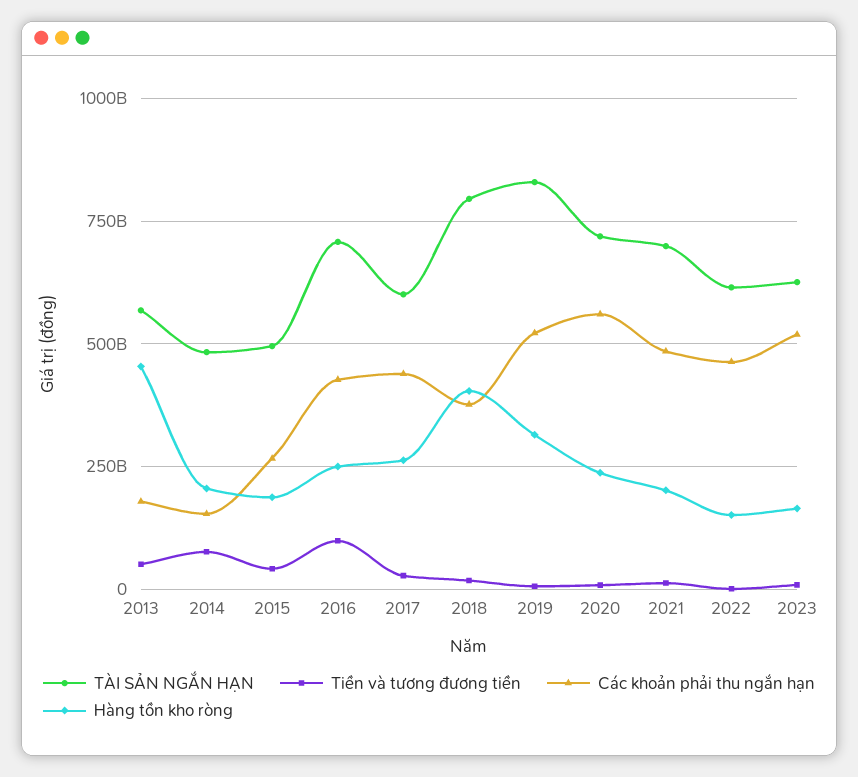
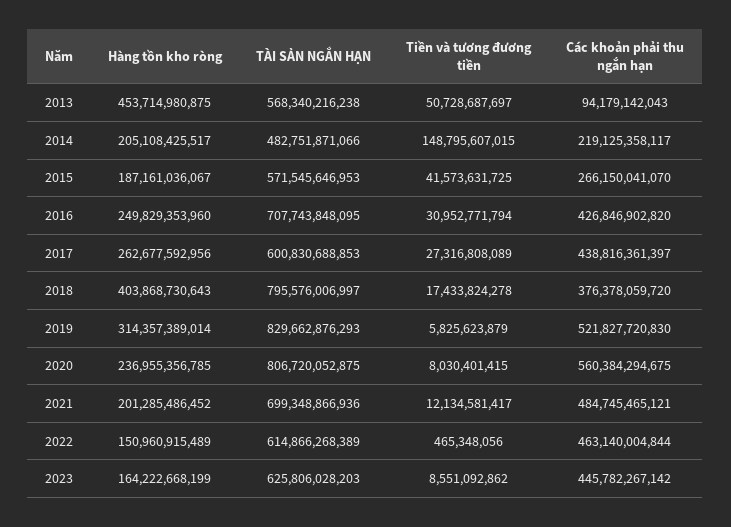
  {
    "TÀI SẢN NGẮN HẠN": {
      "2013": 568340216238,
      "2014": 482751871066,
-     "2015": 500000000000,
+     "2015": 571545646953,
      "2016": 707743848095,
      "2017": 600830688853,
      "2018": 795576006997,
      "2019": 829662876293,
-     "2020": 725000000000,
+     "2020": 806720052875,
      "2021": 699348866936,
      "2022": 614866268389,
      "2023": 625806028203
    },
    "Tiền và tương đương tiền": {
      "2013": 50728687697,
-     "2014": 75000000000,
+     "2014": 148795607015,
      "2015": 41573631725,
-     "2016": 100000000000,
+     "2016": 30952771794,
      "2017": 27316808089,
      "2018": 17433824278,
      "2019": 5825623879,
      "2020": 8030401415,
      "2021": 12134581417,
      "2022": 465348056,
      "2023": 8551092862
    },
    "Các khoản phải thu ngắn hạn": {
-     "2013": 175000000000,
+     "2013": 94179142043,
-     "2014": 150000000000,
+     "2014": 219125358117,
      "2015": 266150041070,
      "2016": 426846902820,
      "2017": 438816361397,
      "2018": 376378059720,
      "2019": 521827720830,
      "2020": 560384294675,
      "2021": 484745465121,
      "2022": 463140004844,
-     "2023": 525000000000
+     "2023": 445782267142
    },
    "Hàng tồn kho ròng": {
      "2013": 453714980875,
      "2014": 205108425517,
      "2015": 187161036067,
      "2016": 249829353960,
      "2017": 262677592956,
      "2018": 403868730643,
      "2019": 314357389014,
      "2020": 236955356785,
      "2021": 201285486452,
      "2022": 150960915489,
      "2023": 164222668199
    }
  }

